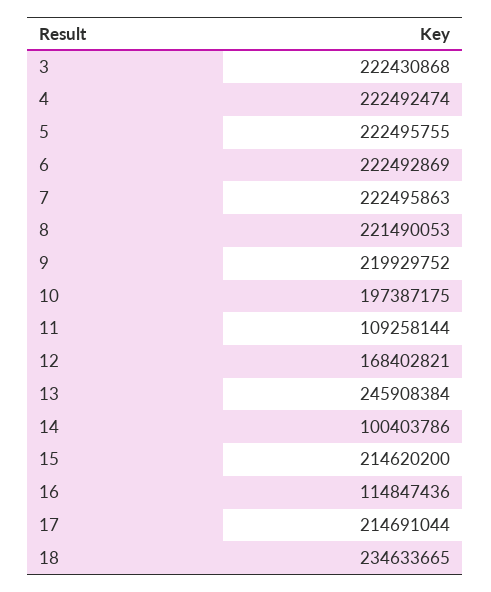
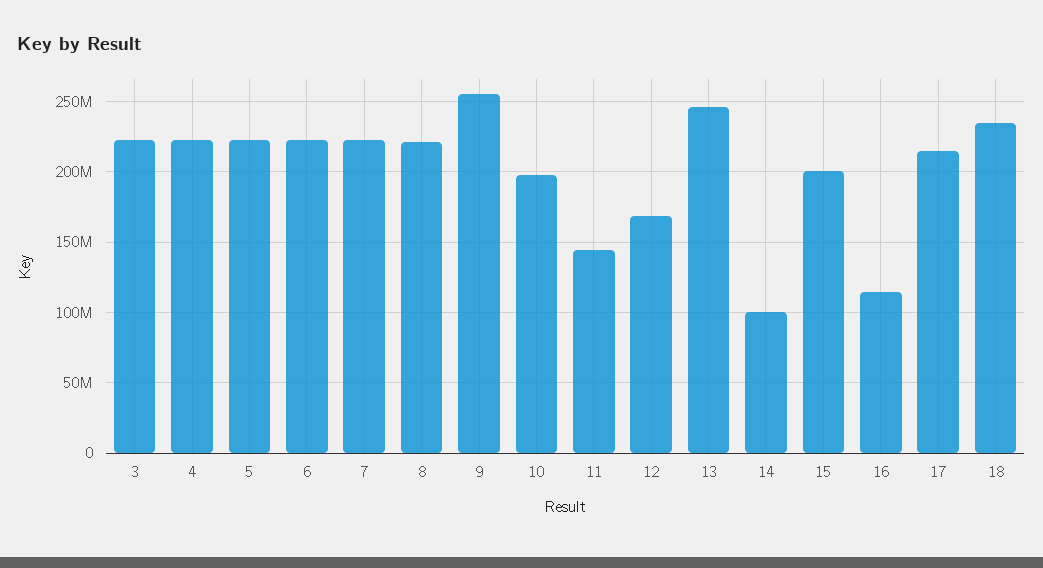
  {
    "3": 222430868,
    "4": 222492474,
    "5": 222495755,
    "6": 222492869,
    "7": 222495863,
    "8": 221490053,
-   "9": 219929752,
+   "9": 255000000,
    "10": 197387175,
-   "11": 109258144,
+   "11": 145000000,
    "12": 168402821,
    "13": 245908384,
    "14": 100403786,
-   "15": 214620200,
+   "15": 200000000,
    "16": 114847436,
    "17": 214691044,
    "18": 234633665
  }

